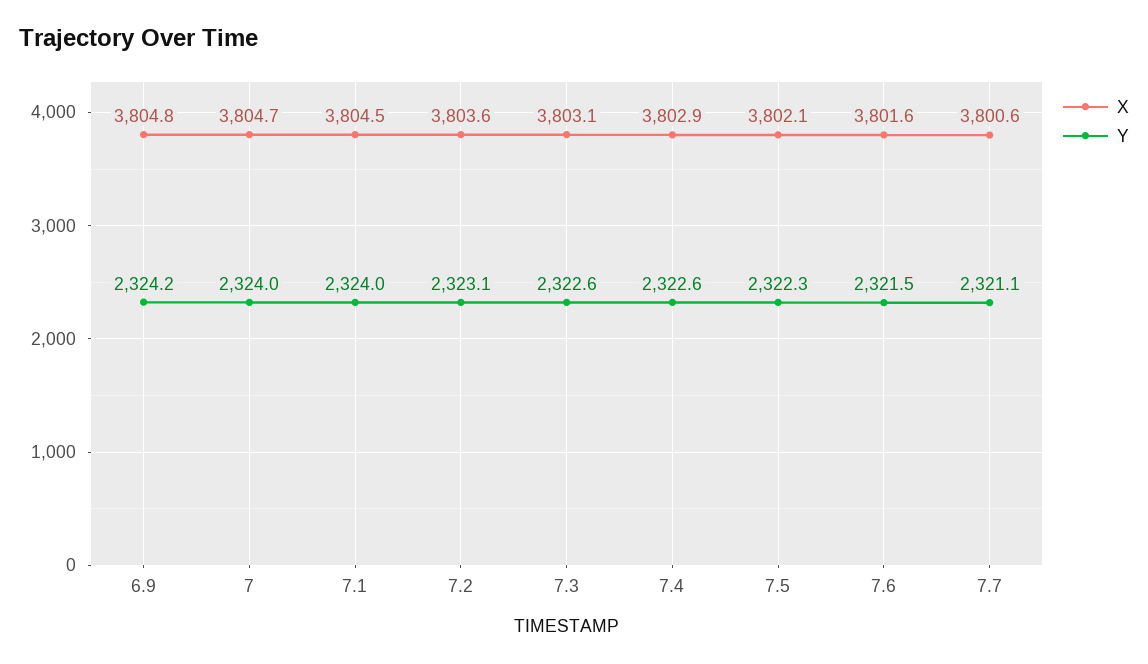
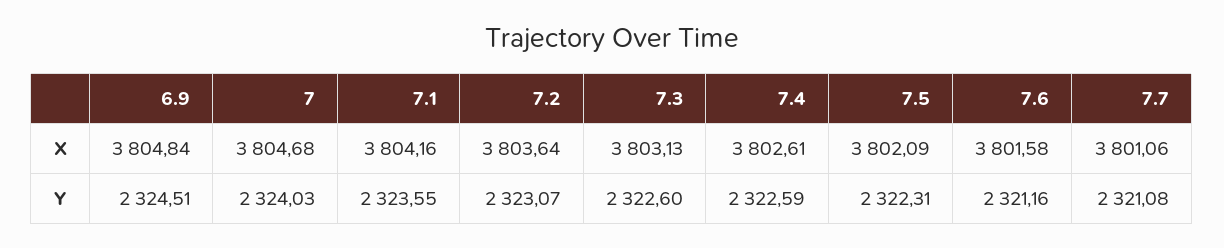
  {
    "X": {
      "6.9": 3804.84,
      "7": 3804.68,
-     "7.1": 3804.5,
+     "7.1": 3804.16,
      "7.2": 3803.64,
      "7.3": 3803.13,
-     "7.4": 3802.9,
+     "7.4": 3802.61,
      "7.5": 3802.09,
      "7.6": 3801.58,
-     "7.7": 3800.6
+     "7.7": 3801.06
    },
    "Y": {
-     "6.9": 2324.2,
+     "6.9": 2324.51,
      "7": 2324.03,
-     "7.1": 2324,
+     "7.1": 2323.55,
      "7.2": 2323.07,
      "7.3": 2322.6,
      "7.4": 2322.59,
      "7.5": 2322.31,
-     "7.6": 2321.5,
+     "7.6": 2321.16,
      "7.7": 2321.08
    }
  }

